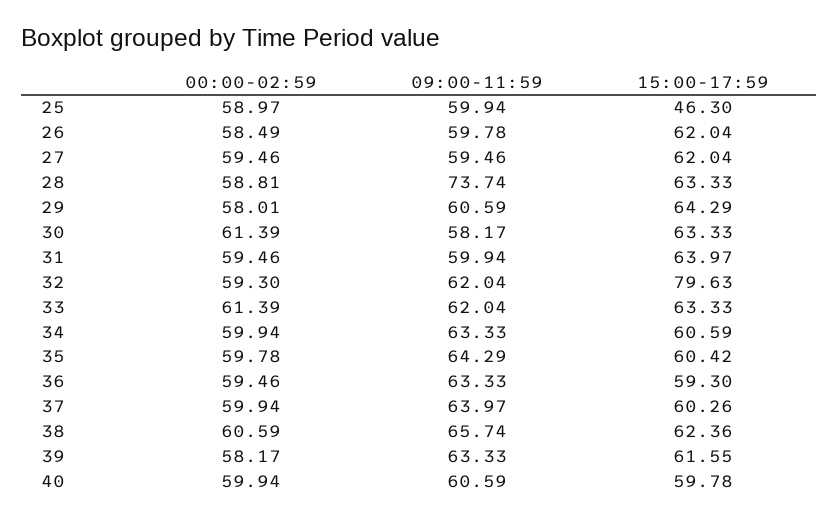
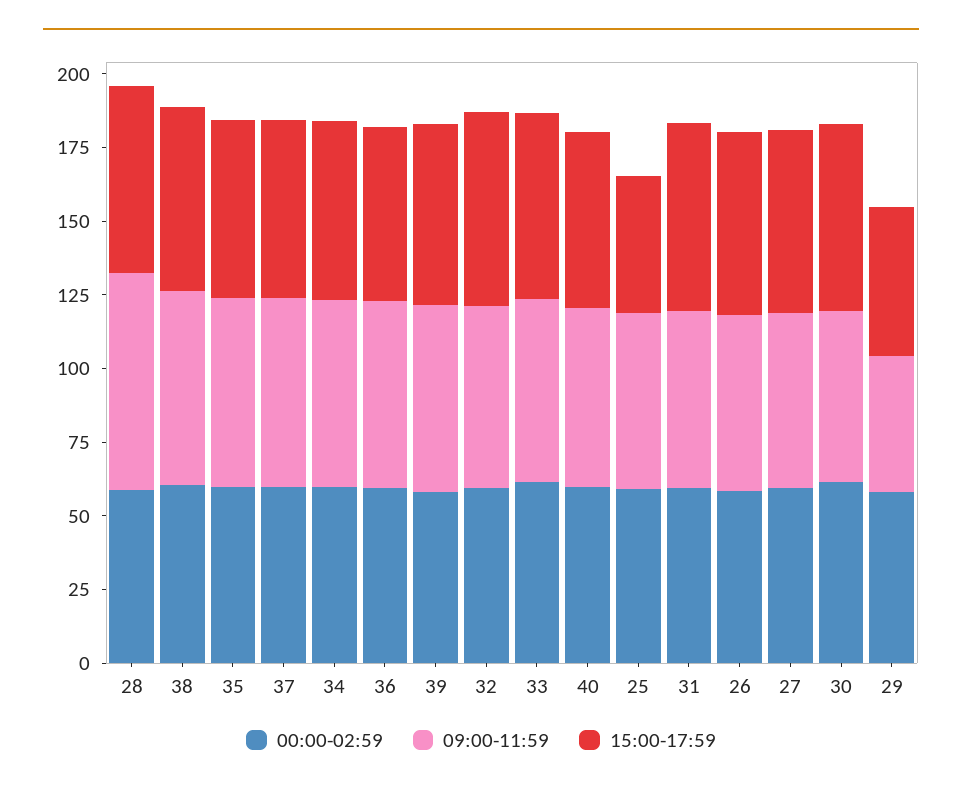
  {
    "00:00-02:59": {
      "25": 58.97,
      "26": 58.49,
      "27": 59.46,
      "28": 58.81,
      "29": 58.01,
      "30": 61.39,
      "31": 59.46,
      "32": 59.3,
      "33": 61.39,
      "34": 59.94,
      "35": 59.78,
      "36": 59.46,
      "37": 59.94,
      "38": 60.59,
      "39": 58.17,
      "40": 59.94
    },
    "09:00-11:59": {
      "25": 59.94,
      "26": 59.78,
      "27": 59.46,
      "28": 73.74,
-     "29": 60.59,
+     "29": 45,
      "30": 58.17,
      "31": 59.94,
      "32": 62.04,
      "33": 62.04,
      "34": 63.33,
      "35": 64.29,
      "36": 63.33,
      "37": 63.97,
      "38": 65.74,
      "39": 63.33,
      "40": 60.59
    },
    "15:00-17:59": {
      "25": 46.3,
      "26": 62.04,
      "27": 62.04,
      "28": 63.33,
-     "29": 64.29,
+     "29": 50,
      "30": 63.33,
      "31": 63.97,
-     "32": 79.63,
+     "32": 65,
      "33": 63.33,
      "34": 60.59,
      "35": 60.42,
      "36": 59.3,
      "37": 60.26,
      "38": 62.36,
      "39": 61.55,
      "40": 59.78
    }
  }

